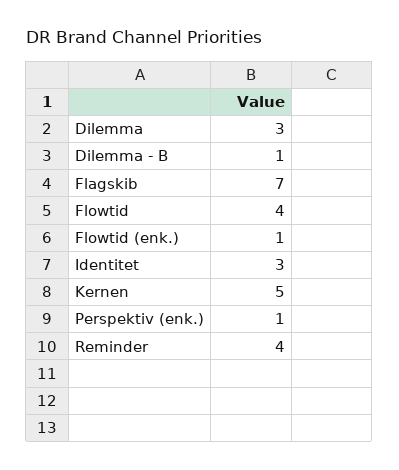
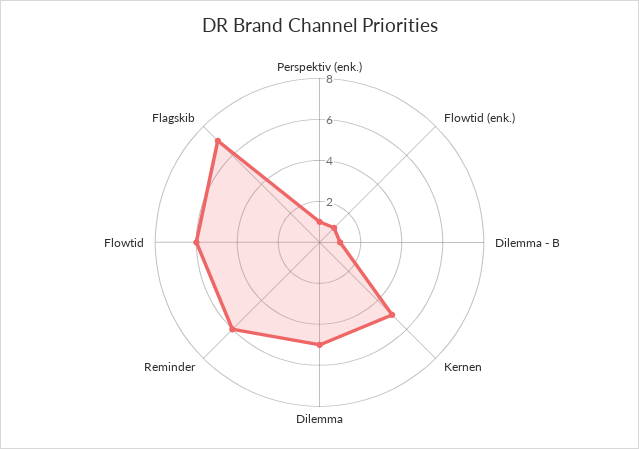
  {
-   "Dilemma": 3,
+   "Dilemma": 5,
    "Dilemma - B": 1,
    "Flagskib": 7,
-   "Flowtid": 4,
+   "Flowtid": 6,
    "Flowtid (enk.)": 1,
-   "Identitet": 3,
    "Kernen": 5,
    "Perspektiv (enk.)": 1,
-   "Reminder": 4
+   "Reminder": 6
  }

